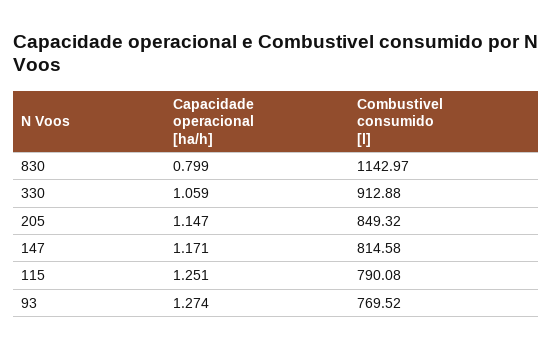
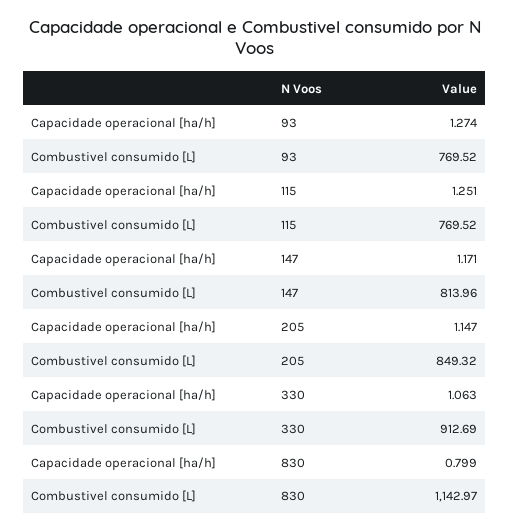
  {
    "Capacidade operacional [ha/h]": {
      "830": 0.799,
-     "330": 1.059,
+     "330": 1.063,
      "205": 1.147,
      "147": 1.171,
      "115": 1.251,
      "93": 1.274
    },
    "Combustivel consumido [l]": {
      "830": 1142.97,
-     "330": 912.88,
+     "330": 912.69,
      "205": 849.32,
-     "147": 814.58,
+     "147": 813.96,
-     "115": 790.08,
+     "115": 769.52,
      "93": 769.52
    }
  }

